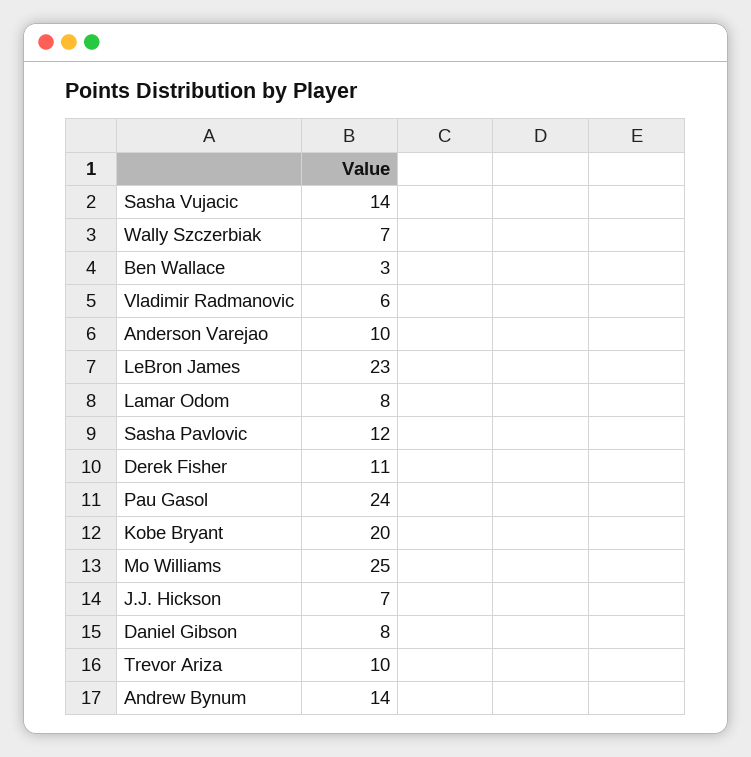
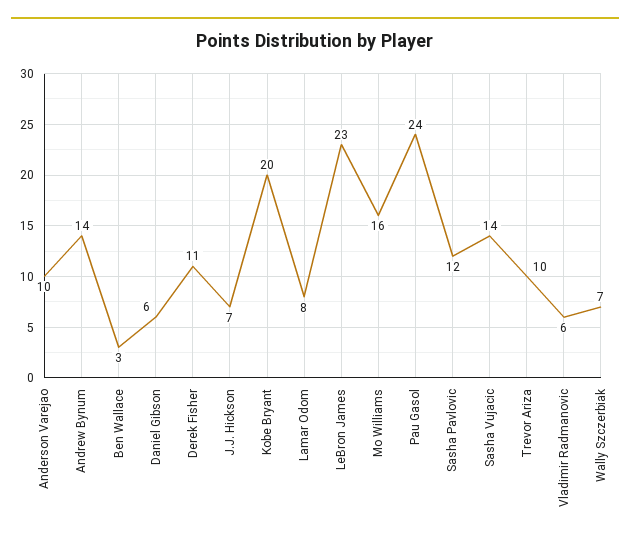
  {
    "Sasha Vujacic": 14,
    "Wally Szczerbiak": 7,
    "Ben Wallace": 3,
    "Vladimir Radmanovic": 6,
    "Anderson Varejao": 10,
    "LeBron James": 23,
    "Lamar Odom": 8,
    "Sasha Pavlovic": 12,
    "Derek Fisher": 11,
    "Pau Gasol": 24,
    "Kobe Bryant": 20,
-   "Mo Williams": 25,
+   "Mo Williams": 16,
    "J.J. Hickson": 7,
-   "Daniel Gibson": 8,
+   "Daniel Gibson": 6,
    "Trevor Ariza": 10,
    "Andrew Bynum": 14
  }

